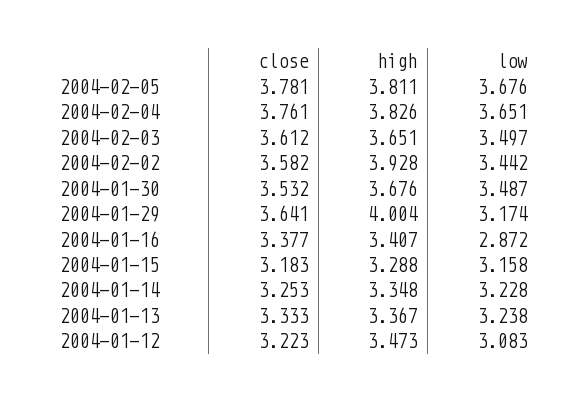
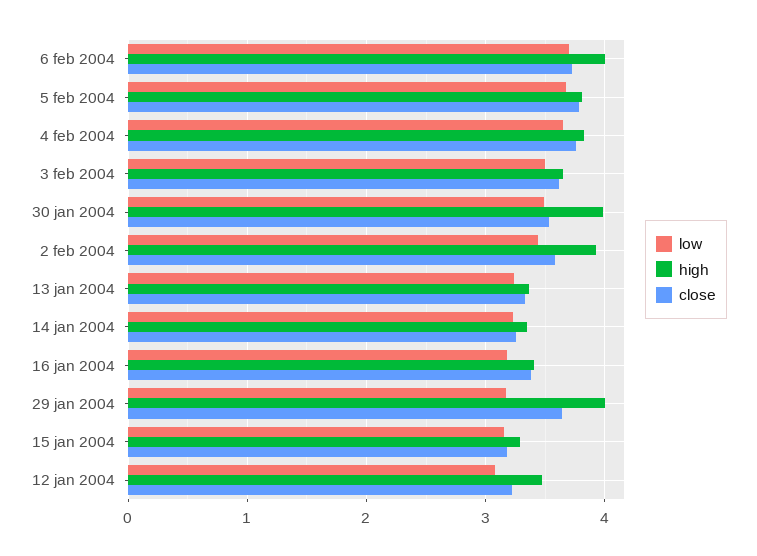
  {
    "close": {
      "2004-02-05": 3.781,
      "2004-02-04": 3.761,
      "2004-02-03": 3.612,
      "2004-02-02": 3.582,
      "2004-01-30": 3.532,
      "2004-01-29": 3.641,
      "2004-01-16": 3.377,
      "2004-01-15": 3.183,
      "2004-01-14": 3.253,
      "2004-01-13": 3.333,
-     "2004-01-12": 3.223
+     "2004-01-12": 3.223,
+     "6 feb 2004": 3.7
    },
    "high": {
      "2004-02-05": 3.811,
      "2004-02-04": 3.826,
      "2004-02-03": 3.651,
      "2004-02-02": 3.928,
-     "2004-01-30": 3.676,
+     "2004-01-30": 4,
      "2004-01-29": 4.004,
      "2004-01-16": 3.407,
      "2004-01-15": 3.288,
      "2004-01-14": 3.348,
      "2004-01-13": 3.367,
-     "2004-01-12": 3.473
+     "2004-01-12": 3.473,
+     "6 feb 2004": 4
    },
    "low": {
      "2004-02-05": 3.676,
      "2004-02-04": 3.651,
      "2004-02-03": 3.497,
      "2004-02-02": 3.442,
      "2004-01-30": 3.487,
      "2004-01-29": 3.174,
-     "2004-01-16": 2.872,
+     "2004-01-16": 3.2,
      "2004-01-15": 3.158,
      "2004-01-14": 3.228,
      "2004-01-13": 3.238,
-     "2004-01-12": 3.083
+     "2004-01-12": 3.083,
+     "6 feb 2004": 3.7
    }
  }

